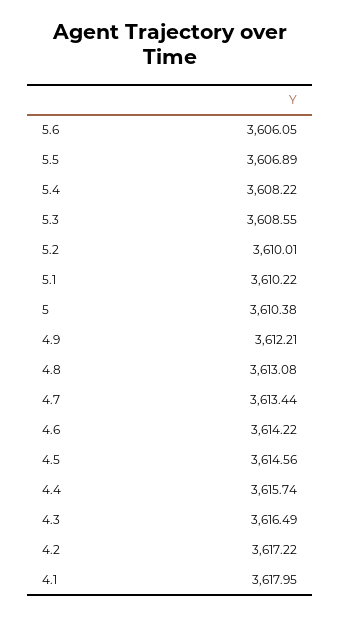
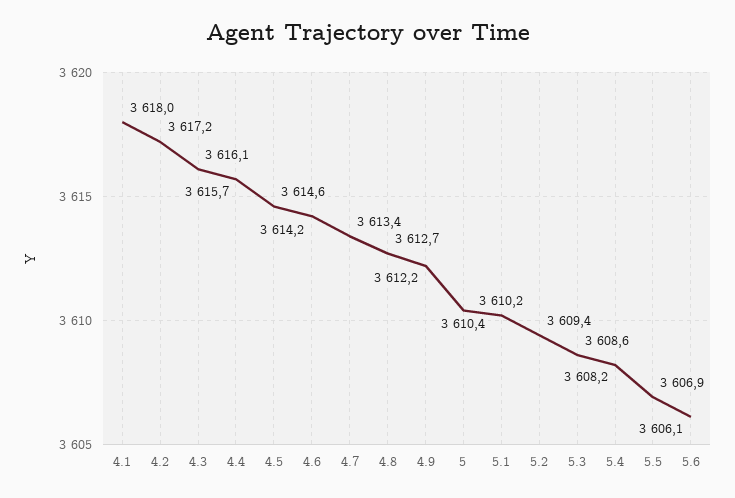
  {
    "5.6": 3606.05,
    "5.5": 3606.89,
    "5.4": 3608.22,
    "5.3": 3608.55,
-   "5.2": 3610.01,
+   "5.2": 3609.4,
    "5.1": 3610.22,
    "5": 3610.38,
    "4.9": 3612.21,
-   "4.8": 3613.08,
+   "4.8": 3612.7,
    "4.7": 3613.44,
    "4.6": 3614.22,
    "4.5": 3614.56,
    "4.4": 3615.74,
-   "4.3": 3616.49,
+   "4.3": 3616.1,
    "4.2": 3617.22,
    "4.1": 3617.95
  }

